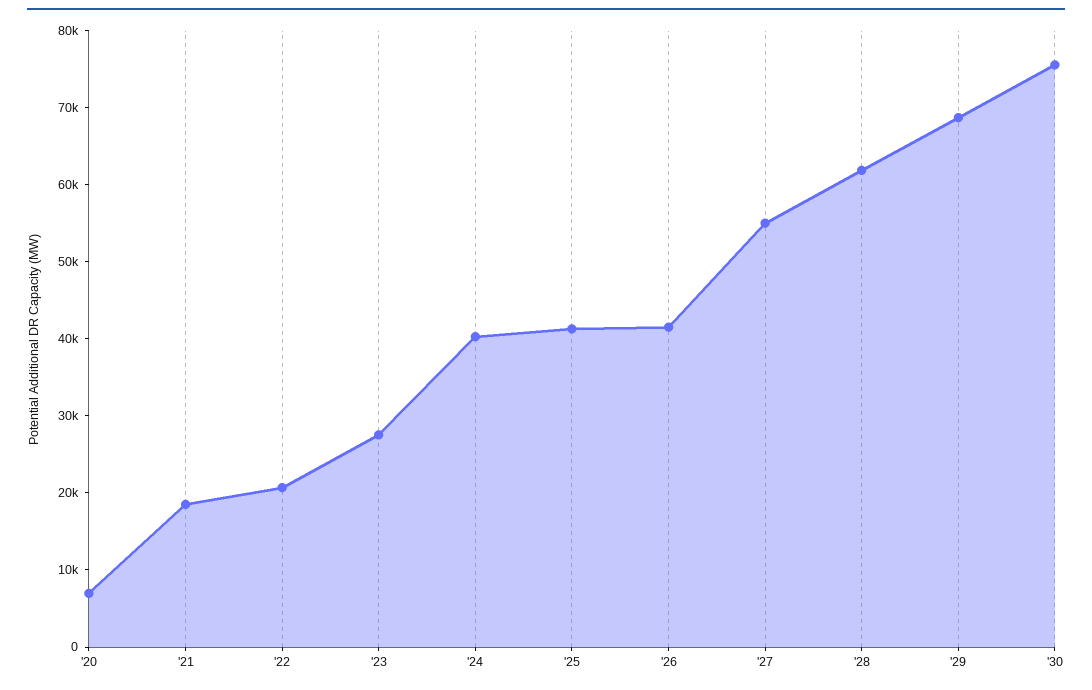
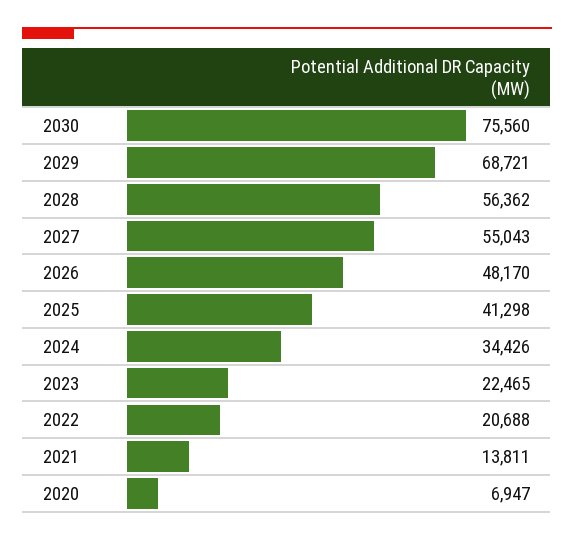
  {
    "'20": 6947,
-   "'21": 18000,
+   "'21": 13811,
    "'22": 20688,
-   "'23": 28000,
+   "'23": 22465,
-   "'24": 40000,
+   "'24": 34426,
    "'25": 41298,
-   "'26": 42000,
+   "'26": 48170,
    "'27": 55043,
-   "'28": 62000,
+   "'28": 56362,
    "'29": 68721,
    "'30": 75560
  }

